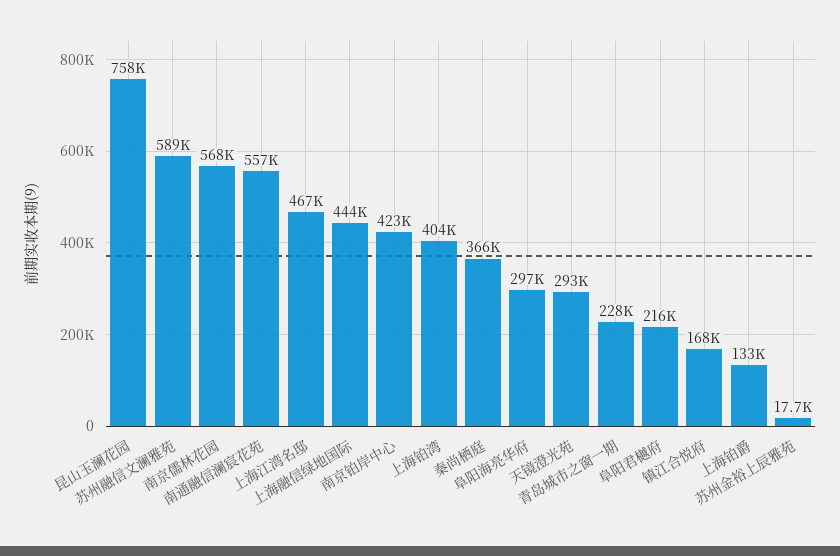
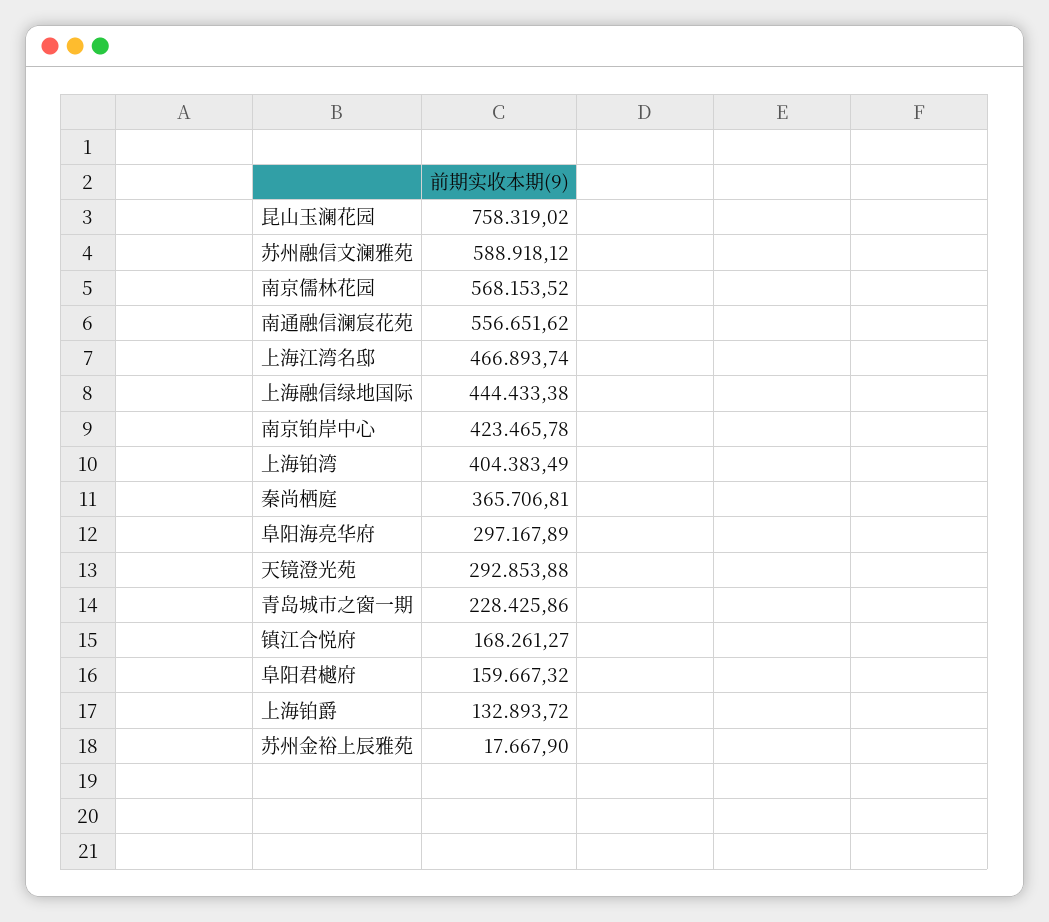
  {
    "昆山玉澜花园": 758319.02,
    "苏州融信文澜雅苑": 588918.12,
    "南京儒林花园": 568153.52,
    "南通融信澜宸花苑": 556651.62,
    "上海江湾名邸": 466893.74,
    "上海融信绿地国际": 444433.38,
    "南京铂岸中心": 423465.78,
    "上海铂湾": 404383.49,
    "秦尚栖庭": 365706.81,
    "阜阳海亮华府": 297167.89,
    "天镜澄光苑": 292853.88,
    "青岛城市之窗一期": 228425.86,
-   "阜阳君樾府": 216000,
+   "阜阳君樾府": 159667.32,
    "镇江合悦府": 168261.27,
    "上海铂爵": 132893.72,
    "苏州金裕上辰雅苑": 17667.9
  }

